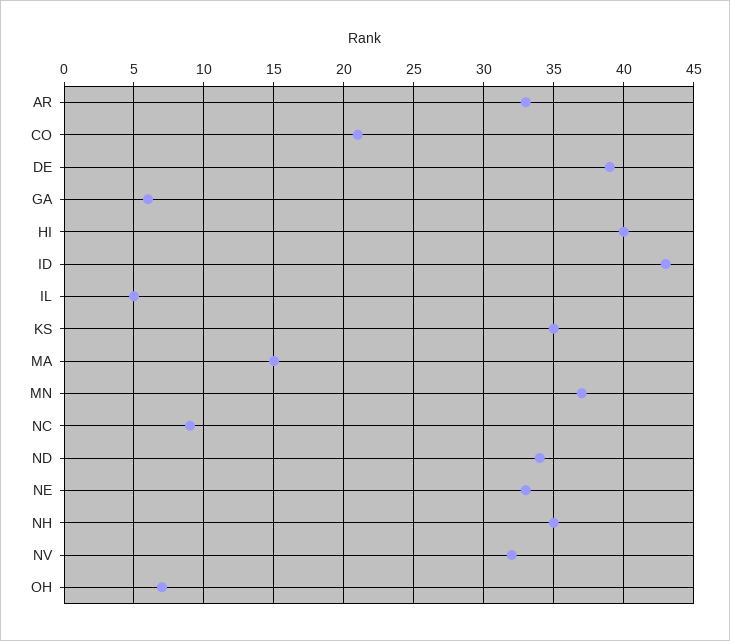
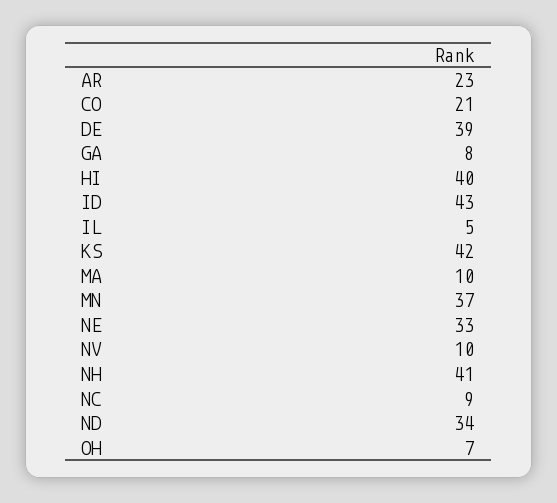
  {
-   "AR": 33,
+   "AR": 23,
    "CO": 21,
    "DE": 39,
-   "GA": 6,
+   "GA": 8,
    "HI": 40,
    "ID": 43,
    "IL": 5,
-   "KS": 35,
+   "KS": 42,
-   "MA": 15,
+   "MA": 10,
    "MN": 37,
    "NC": 9,
    "ND": 34,
    "NE": 33,
-   "NH": 35,
+   "NH": 41,
-   "NV": 32,
+   "NV": 10,
    "OH": 7
  }

